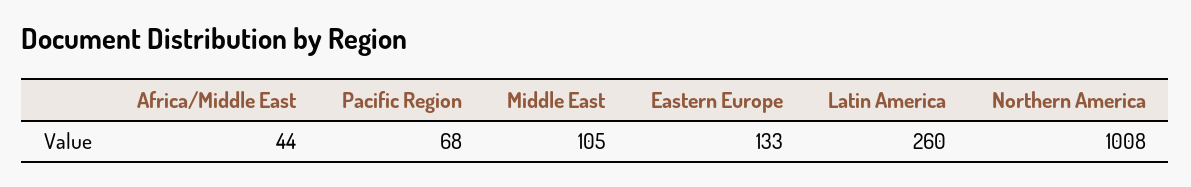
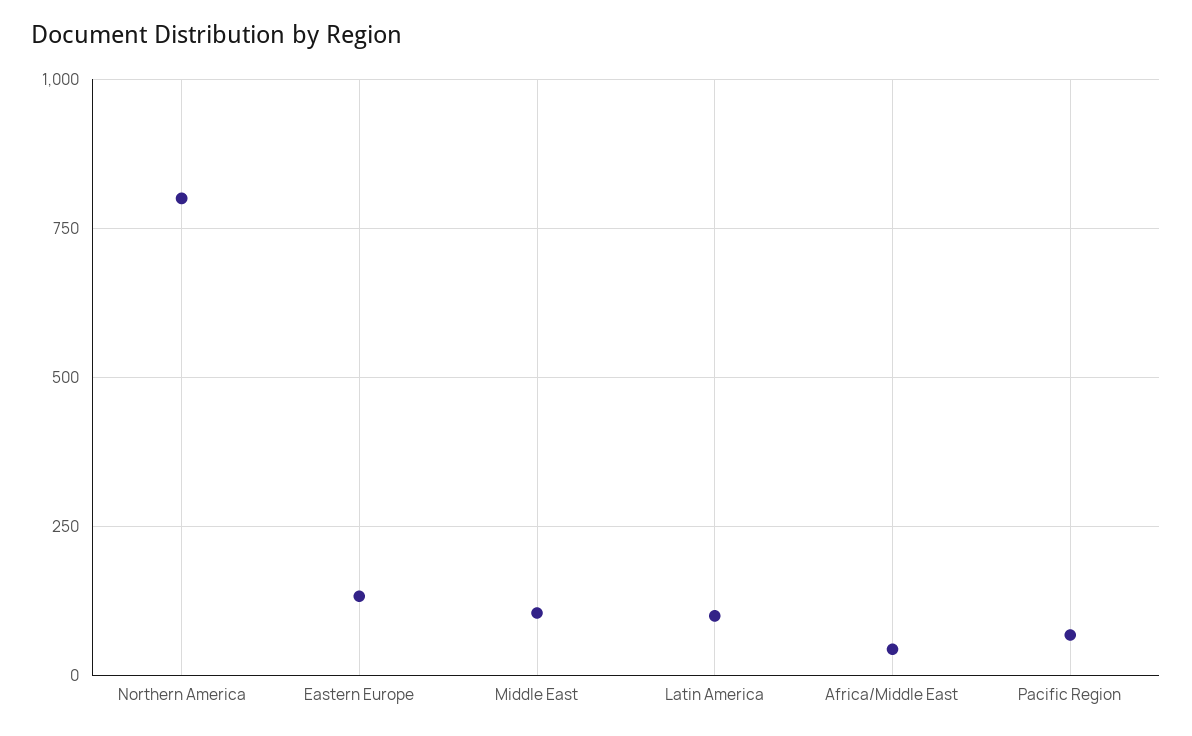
  {
    "Africa/Middle East": 44,
    "Pacific Region": 68,
    "Middle East": 105,
    "Eastern Europe": 133,
-   "Latin America": 260,
+   "Latin America": 100,
-   "Northern America": 1008
+   "Northern America": 800
  }

